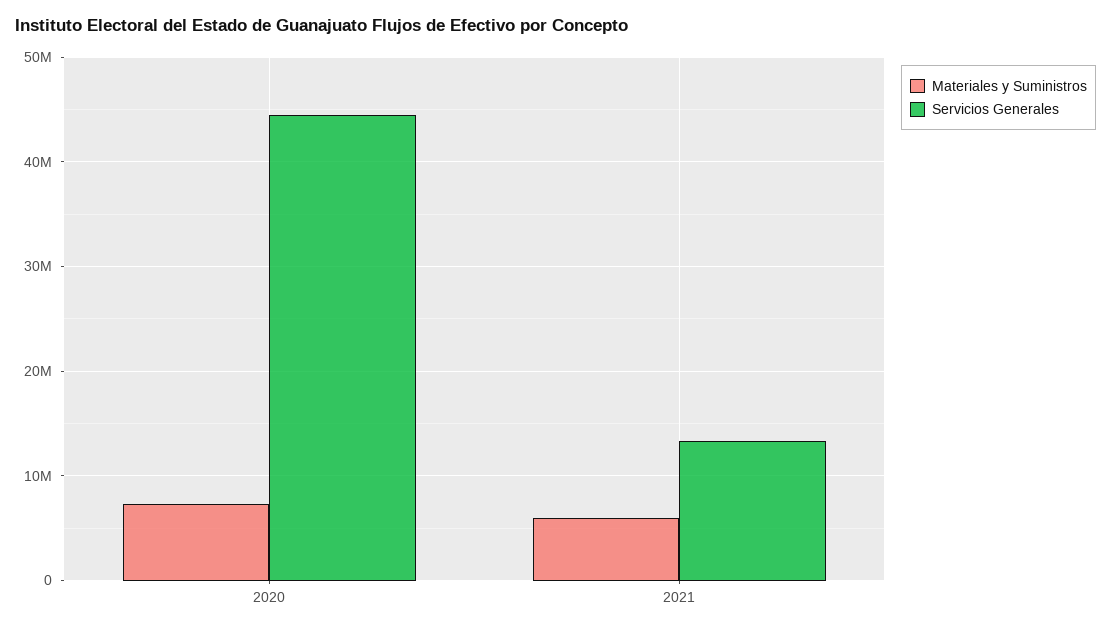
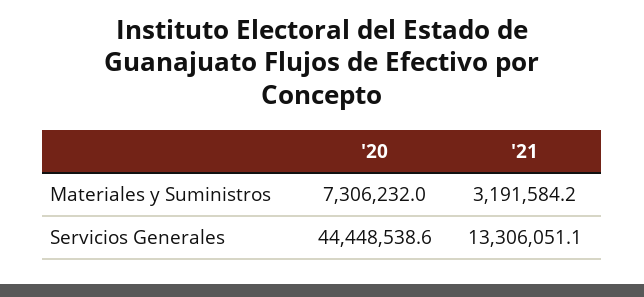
  {
    "Materiales y Suministros": {
      "2020": 7306232,
-     "2021": 6000000
+     "2021": 3191584.2
    },
    "Servicios Generales": {
      "2020": 44448538.6,
      "2021": 13306051.1
    }
  }

